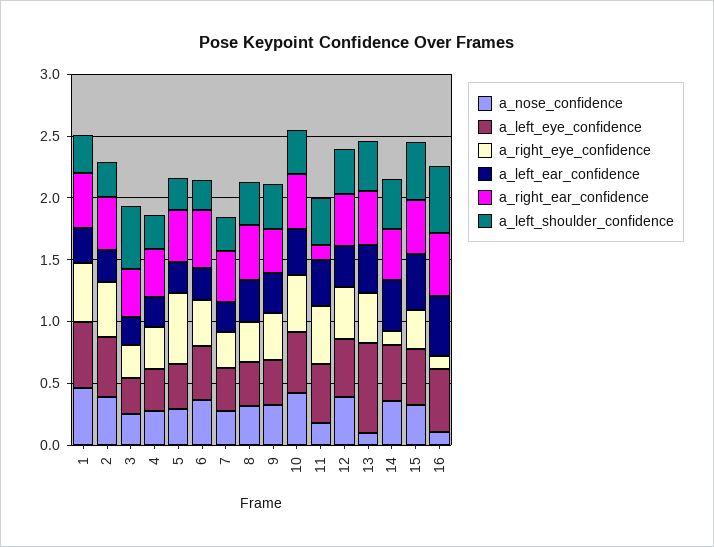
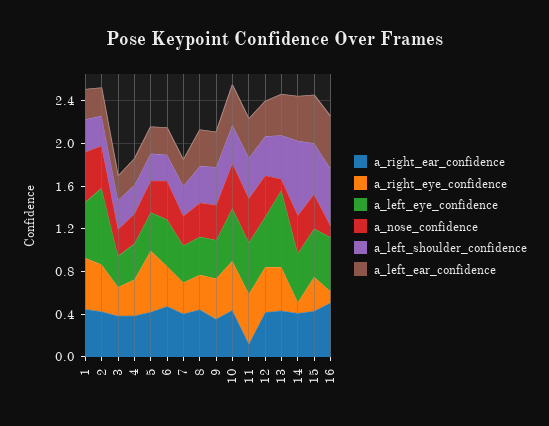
  {
    "a_nose_confidence": {
      "1": 0.5,
      "2": 0.4,
      "3": 0.2,
      "4": 0.3,
      "5": 0.3,
      "6": 0.4,
      "7": 0.3,
      "8": 0.3,
      "9": 0.3,
      "10": 0.4,
-     "11": 0.2,
+     "11": 0.4,
      "12": 0.4,
      "13": 0.1,
      "14": 0.4,
      "15": 0.3,
      "16": 0.1
    },
    "a_left_eye_confidence": {
      "1": 0.5,
-     "2": 0.5,
+     "2": 0.7,
      "3": 0.3,
      "4": 0.3,
      "5": 0.4,
      "6": 0.4,
      "7": 0.3,
      "8": 0.4,
      "9": 0.4,
      "10": 0.5,
      "11": 0.5,
      "12": 0.5,
      "13": 0.7,
      "14": 0.5,
      "15": 0.5,
      "16": 0.5
    },
    "a_right_eye_confidence": {
      "1": 0.5,
      "2": 0.4,
      "3": 0.3,
      "4": 0.3,
      "5": 0.6,
      "6": 0.4,
      "7": 0.3,
      "8": 0.3,
      "9": 0.4,
      "10": 0.5,
      "11": 0.5,
      "12": 0.4,
      "13": 0.4,
      "14": 0.1,
      "15": 0.3,
      "16": 0.1
    },
    "a_left_ear_confidence": {
      "1": 0.3,
      "2": 0.3,
      "3": 0.2,
      "4": 0.2,
      "5": 0.3,
      "6": 0.3,
      "7": 0.2,
      "8": 0.3,
      "9": 0.3,
      "10": 0.4,
      "11": 0.4,
      "12": 0.3,
      "13": 0.4,
      "14": 0.4,
      "15": 0.5,
      "16": 0.5
    },
    "a_right_ear_confidence": {
      "1": 0.4,
      "2": 0.4,
      "3": 0.4,
      "4": 0.4,
      "5": 0.4,
      "6": 0.5,
      "7": 0.4,
      "8": 0.4,
      "9": 0.4,
      "10": 0.4,
      "11": 0.1,
      "12": 0.4,
      "13": 0.4,
      "14": 0.4,
      "15": 0.4,
      "16": 0.5
    },
    "a_left_shoulder_confidence": {
      "1": 0.3,
      "2": 0.3,
-     "3": 0.5,
+     "3": 0.3,
      "4": 0.3,
      "5": 0.3,
      "6": 0.2,
      "7": 0.3,
      "8": 0.3,
      "9": 0.4,
      "10": 0.4,
      "11": 0.4,
      "12": 0.4,
      "13": 0.4,
-     "14": 0.4,
+     "14": 0.7,
      "15": 0.5,
      "16": 0.5
    }
  }

